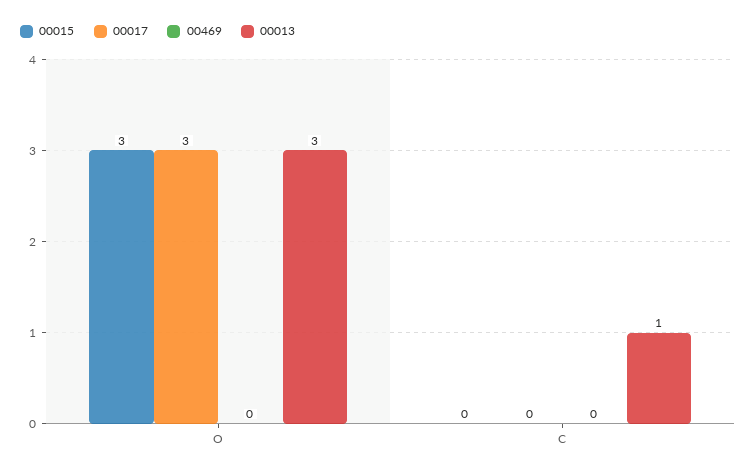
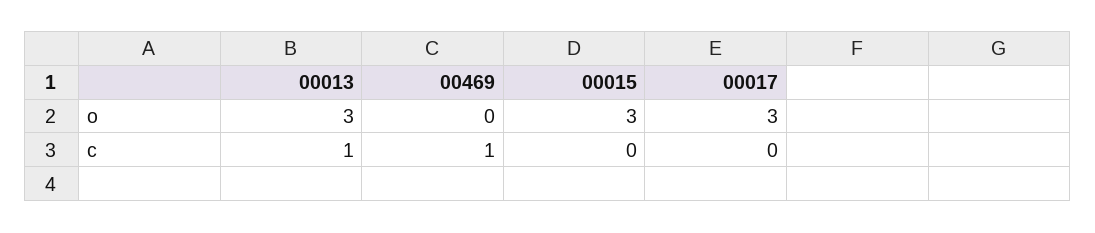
  {
    "00015": {
      "O": 3,
      "C": 0
    },
    "00017": {
      "O": 3,
      "C": 0
    },
    "00469": {
      "O": 0,
-     "C": 0
+     "C": 1
    },
    "00013": {
      "O": 3,
      "C": 1
    }
  }

